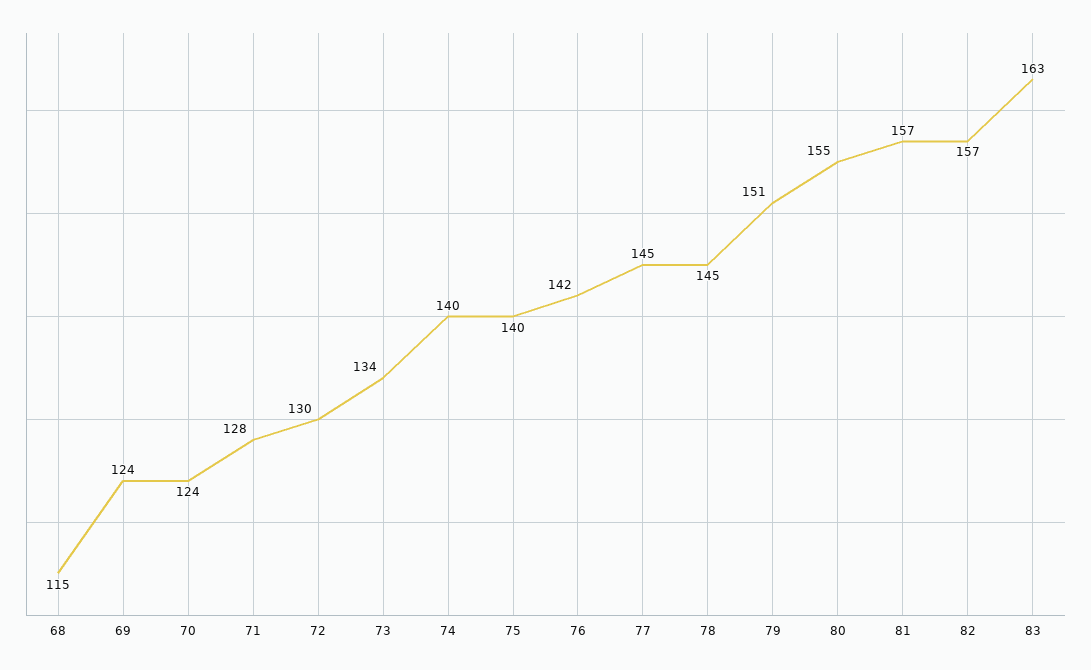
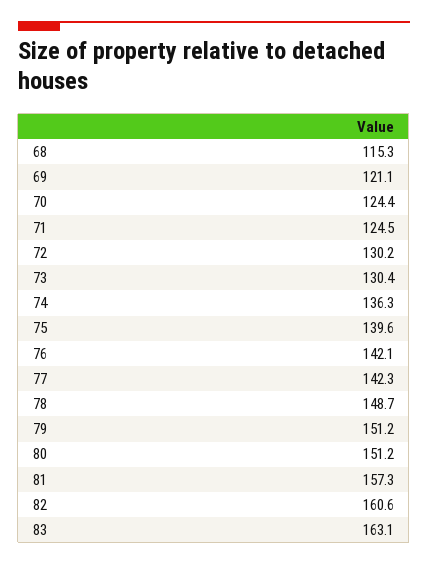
  {
    "68": 115.3,
-   "69": 124,
+   "69": 121.1,
    "70": 124.4,
-   "71": 128,
+   "71": 124.5,
    "72": 130.2,
-   "73": 134,
+   "73": 130.4,
-   "74": 140,
+   "74": 136.3,
    "75": 139.6,
    "76": 142.1,
-   "77": 145,
+   "77": 142.3,
-   "78": 145,
+   "78": 148.7,
    "79": 151.2,
-   "80": 155,
+   "80": 151.2,
    "81": 157.3,
-   "82": 157,
+   "82": 160.6,
    "83": 163.1
  }

